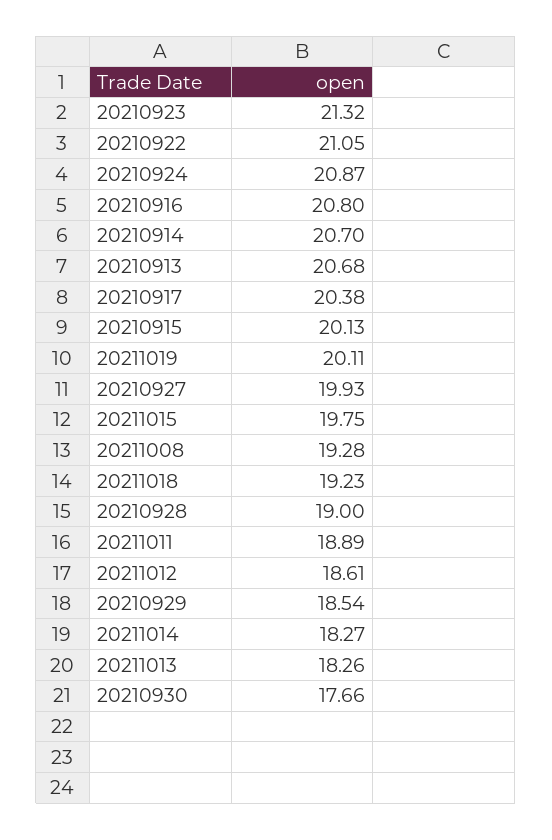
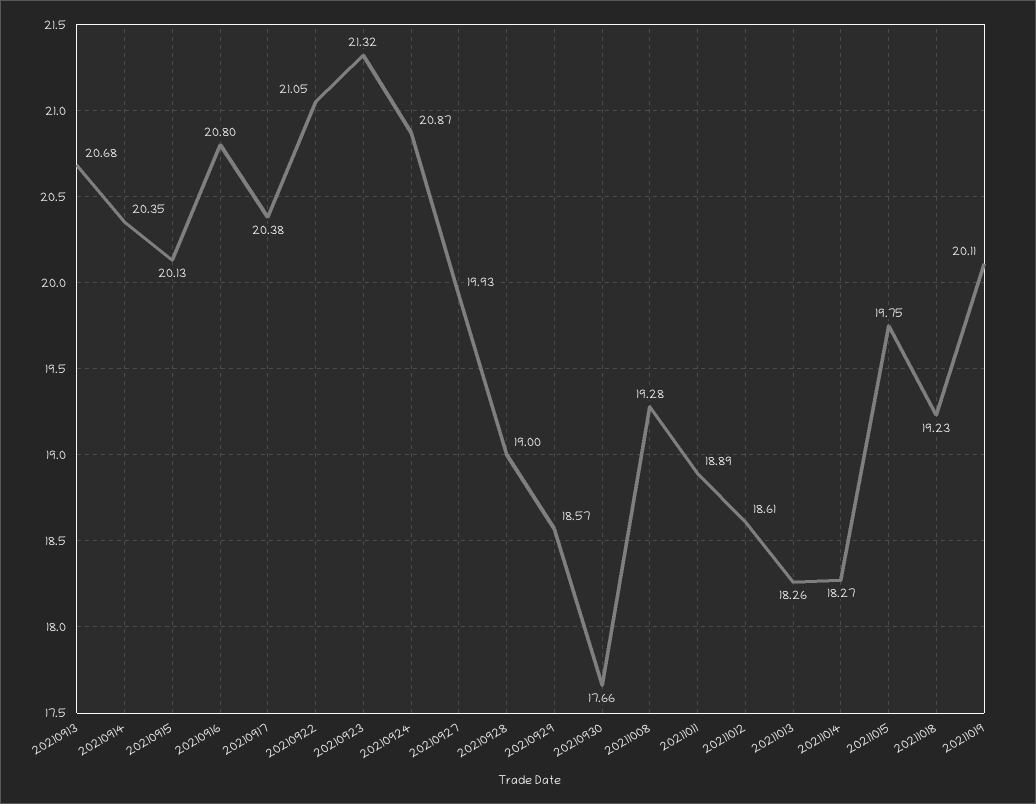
  {
    "20210923": 21.32,
    "20210922": 21.05,
    "20210924": 20.87,
    "20210916": 20.8,
-   "20210914": 20.7,
+   "20210914": 20.35,
    "20210913": 20.68,
    "20210917": 20.38,
    "20210915": 20.13,
    "20211019": 20.11,
    "20210927": 19.93,
    "20211015": 19.75,
    "20211008": 19.28,
    "20211018": 19.23,
    "20210928": 19,
    "20211011": 18.89,
    "20211012": 18.61,
-   "20210929": 18.54,
+   "20210929": 18.57,
    "20211014": 18.27,
    "20211013": 18.26,
    "20210930": 17.66
  }

